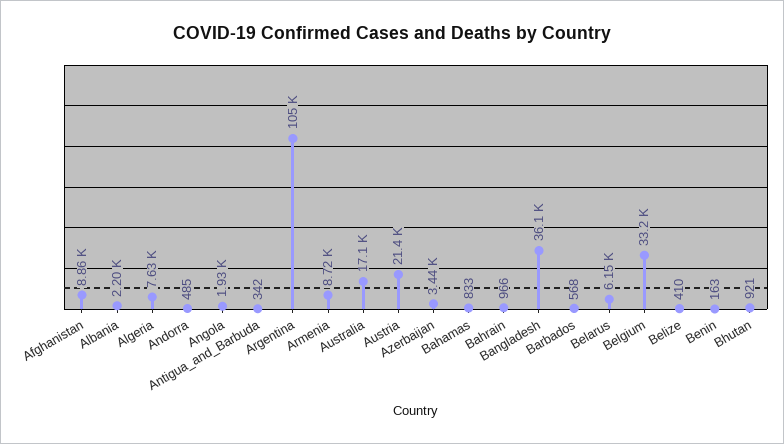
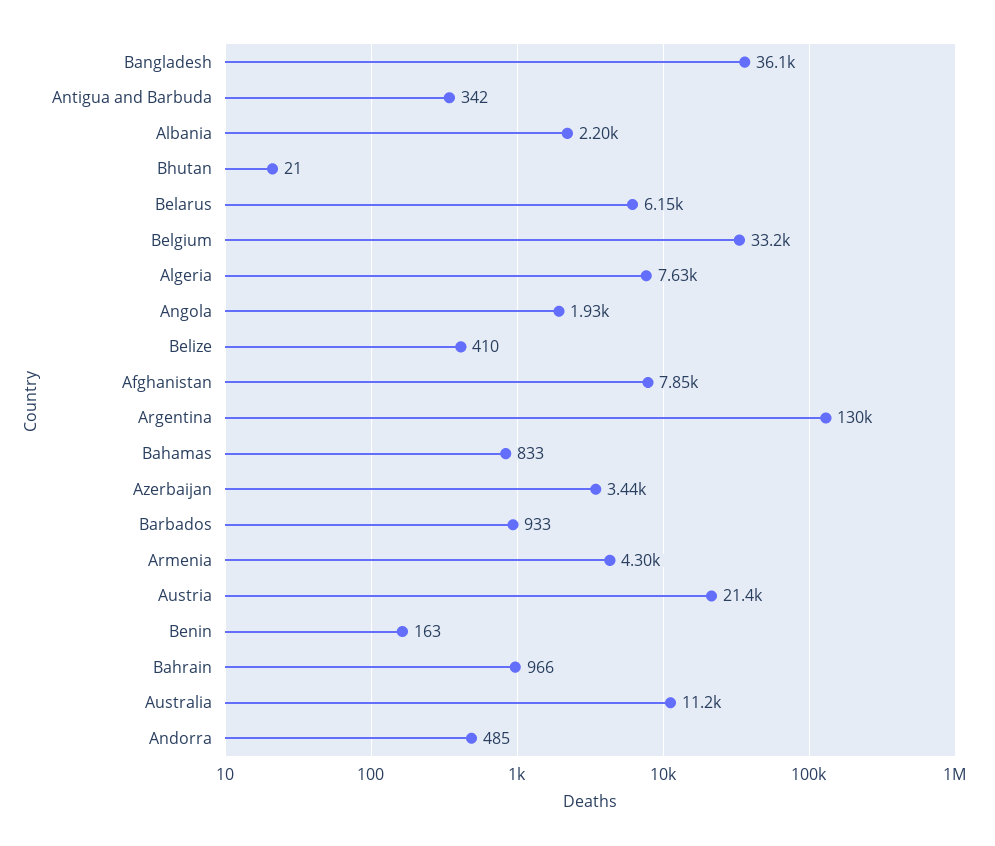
  {
-   "Afghanistan": 8860,
+   "Afghanistan": 7850,
    "Albania": 2200,
    "Algeria": 7630,
    "Andorra": 485,
    "Angola": 1930,
    "Antigua_and_Barbuda": 342,
-   "Argentina": 105000,
+   "Argentina": 130000,
-   "Armenia": 8720,
+   "Armenia": 4300,
-   "Australia": 17100,
+   "Australia": 11200,
    "Austria": 21400,
    "Azerbaijan": 3440,
    "Bahamas": 833,
    "Bahrain": 966,
    "Bangladesh": 36100,
-   "Barbados": 568,
+   "Barbados": 933,
    "Belarus": 6150,
    "Belgium": 33200,
    "Belize": 410,
    "Benin": 163,
-   "Bhutan": 921
+   "Bhutan": 21
  }

